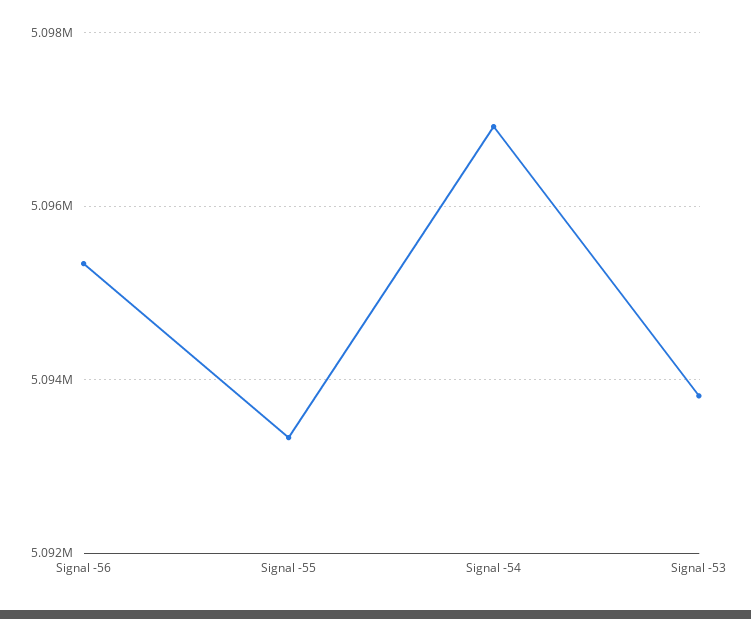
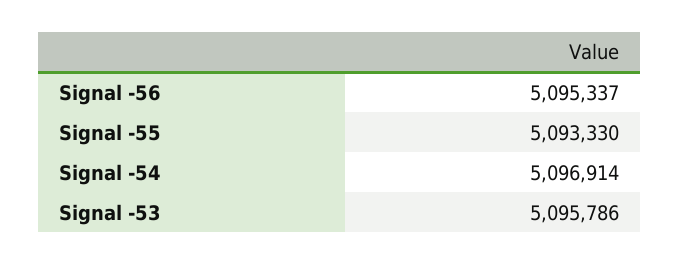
  {
    "Signal -56": 5095337,
    "Signal -55": 5093330,
    "Signal -54": 5096914,
-   "Signal -53": 5093800
+   "Signal -53": 5095786
  }

